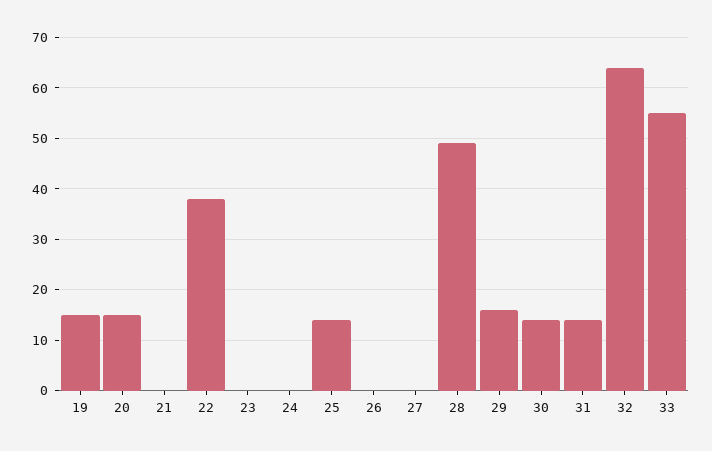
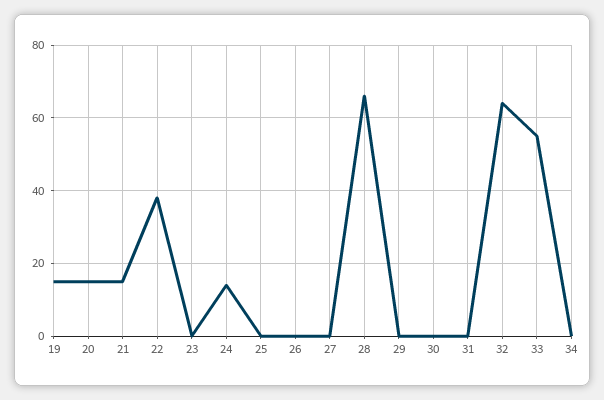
  {
    "19": 15,
    "20": 15,
-   "21": 0,
+   "21": 15,
    "22": 40,
    "23": 0,
-   "24": 0,
+   "24": 15,
-   "25": 15,
+   "25": 0,
    "26": 0,
    "27": 0,
-   "28": 50,
+   "28": 65,
-   "29": 15,
+   "29": 0,
-   "30": 15,
+   "30": 0,
-   "31": 15,
+   "31": 0,
    "32": 65,
-   "33": 55
+   "33": 55,
+   "34": 0
  }

